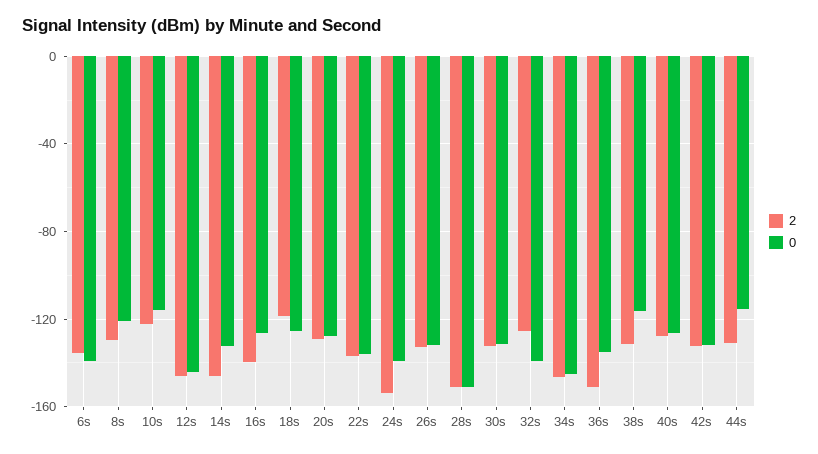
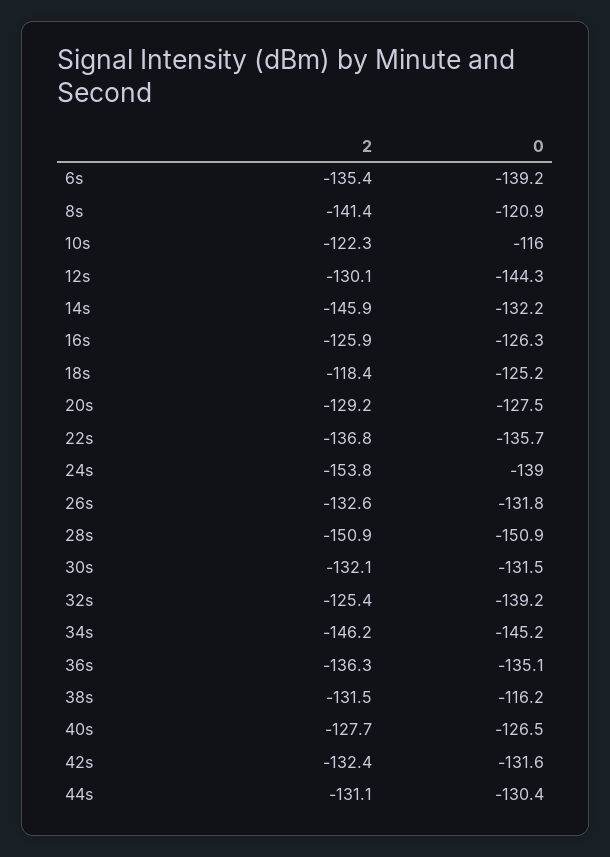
  {
    "2": {
      "6s": -135.4,
-     "8s": -130,
+     "8s": -141.4,
      "10s": -122.3,
-     "12s": -145,
+     "12s": -130.1,
      "14s": -145.9,
-     "16s": -140,
+     "16s": -125.9,
      "18s": -118.4,
      "20s": -129.2,
      "22s": -136.8,
      "24s": -153.8,
      "26s": -132.6,
      "28s": -150.9,
      "30s": -132.1,
      "32s": -125.4,
      "34s": -146.2,
-     "36s": -150,
+     "36s": -136.3,
      "38s": -131.5,
      "40s": -127.7,
      "42s": -132.4,
      "44s": -131.1
    },
    "0": {
      "6s": -139.2,
      "8s": -120.9,
      "10s": -116,
      "12s": -144.3,
      "14s": -132.2,
      "16s": -126.3,
      "18s": -125.2,
      "20s": -127.5,
      "22s": -135.7,
      "24s": -139,
      "26s": -131.8,
      "28s": -150.9,
      "30s": -131.5,
      "32s": -139.2,
      "34s": -145.2,
      "36s": -135.1,
      "38s": -116.2,
      "40s": -126.5,
      "42s": -131.6,
-     "44s": -115
+     "44s": -130.4
    }
  }

